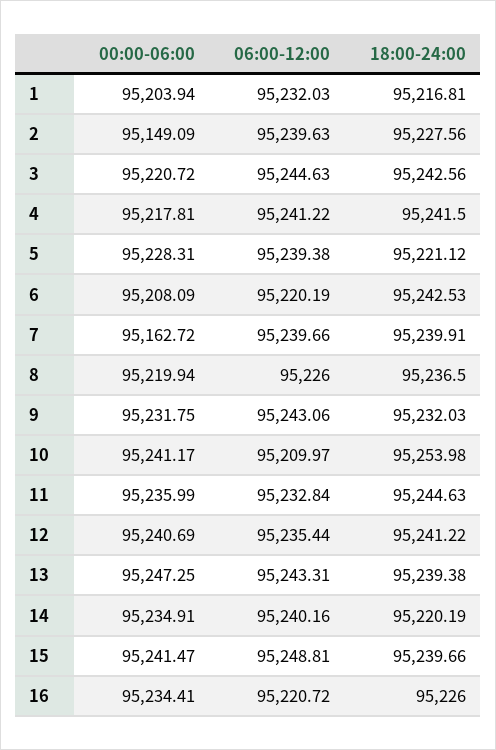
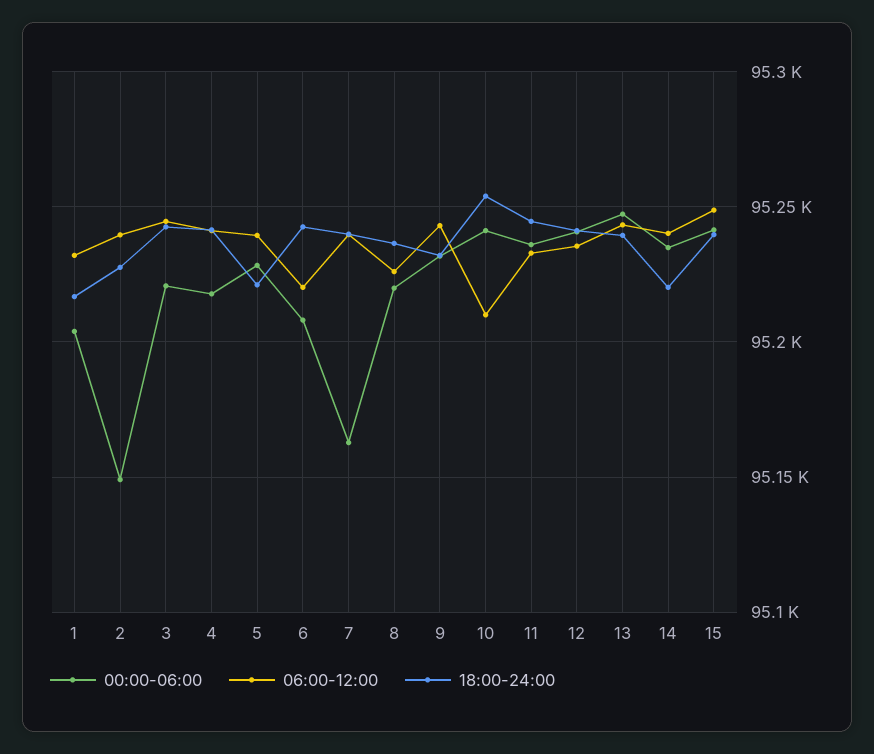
  {
    "00:00-06:00": {
      "1": 95203.94,
      "2": 95149.09,
      "3": 95220.72,
      "4": 95217.81,
      "5": 95228.31,
      "6": 95208.09,
      "7": 95162.72,
      "8": 95219.94,
      "9": 95231.75,
      "10": 95241.17,
      "11": 95235.99,
      "12": 95240.69,
      "13": 95247.25,
      "14": 95234.91,
-     "15": 95241.47,
+     "15": 95241.47
-     "16": 95234.41
    },
    "06:00-12:00": {
      "1": 95232.03,
      "2": 95239.63,
      "3": 95244.63,
      "4": 95241.22,
      "5": 95239.38,
      "6": 95220.19,
      "7": 95239.66,
      "8": 95226,
      "9": 95243.06,
      "10": 95209.97,
      "11": 95232.84,
      "12": 95235.44,
      "13": 95243.31,
      "14": 95240.16,
-     "15": 95248.81,
+     "15": 95248.81
-     "16": 95220.72
    },
    "18:00-24:00": {
      "1": 95216.81,
      "2": 95227.56,
      "3": 95242.56,
      "4": 95241.5,
      "5": 95221.12,
      "6": 95242.53,
      "7": 95239.91,
      "8": 95236.5,
      "9": 95232.03,
      "10": 95253.98,
      "11": 95244.63,
      "12": 95241.22,
      "13": 95239.38,
      "14": 95220.19,
-     "15": 95239.66,
+     "15": 95239.66
-     "16": 95226
    }
  }

